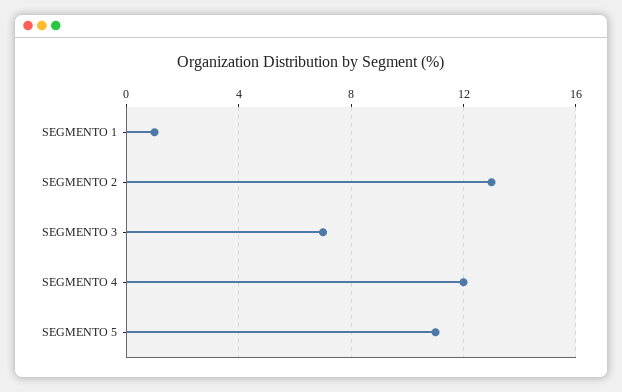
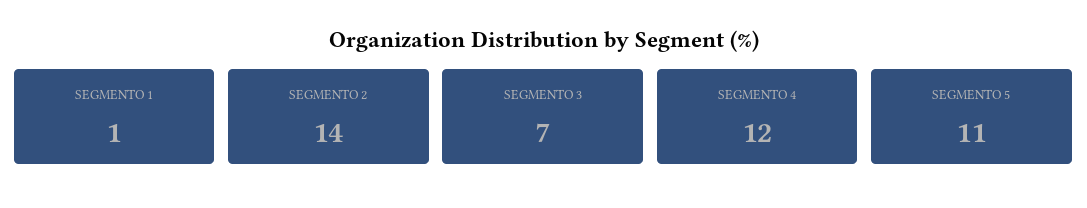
  {
    "SEGMENTO 1": 1,
-   "SEGMENTO 2": 13,
+   "SEGMENTO 2": 14,
    "SEGMENTO 3": 7,
    "SEGMENTO 4": 12,
    "SEGMENTO 5": 11
  }

